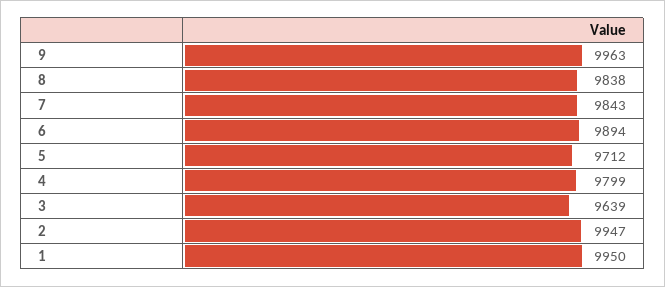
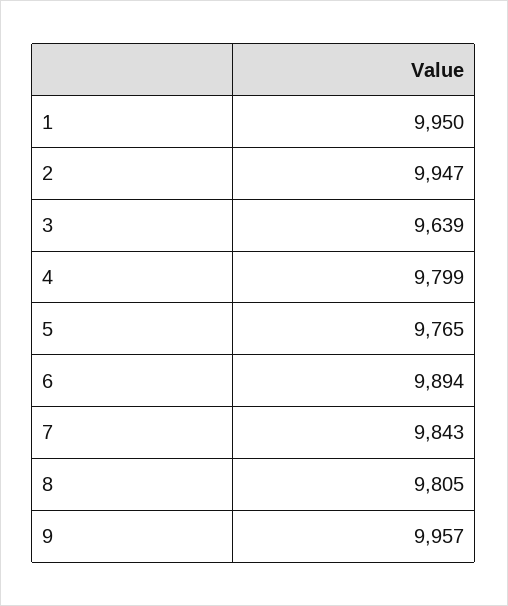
  {
-   "9": 9963,
+   "9": 9957,
-   "8": 9838,
+   "8": 9805,
    "7": 9843,
    "6": 9894,
-   "5": 9712,
+   "5": 9765,
    "4": 9799,
    "3": 9639,
    "2": 9947,
    "1": 9950
  }

